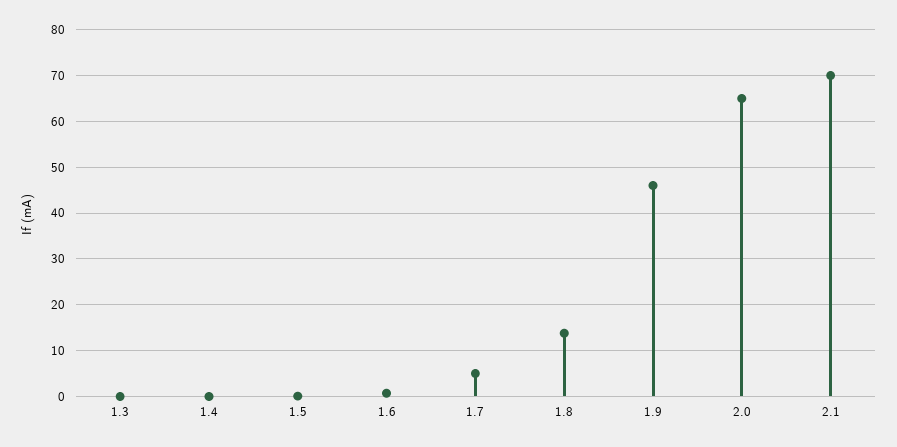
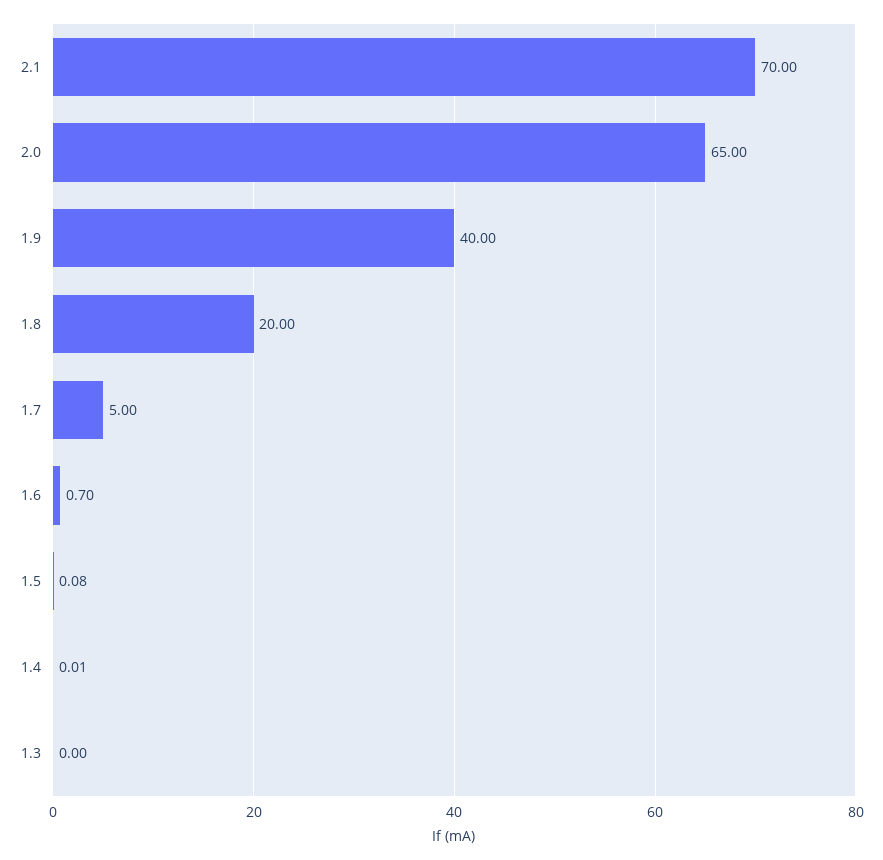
  {
    "1.3": 0,
    "1.4": 0.01,
    "1.5": 0.08,
    "1.6": 0.7,
    "1.7": 5,
-   "1.8": 14,
+   "1.8": 20,
-   "1.9": 46,
+   "1.9": 40,
    "2.0": 65,
    "2.1": 70
  }

